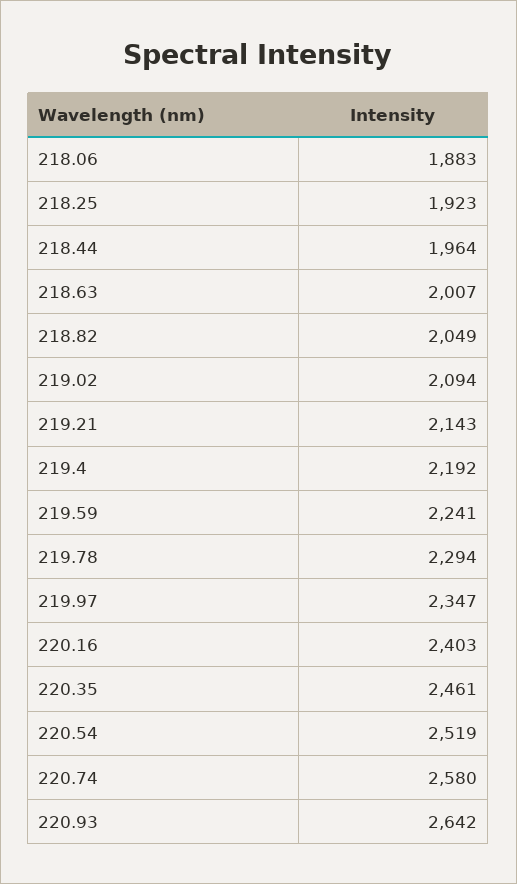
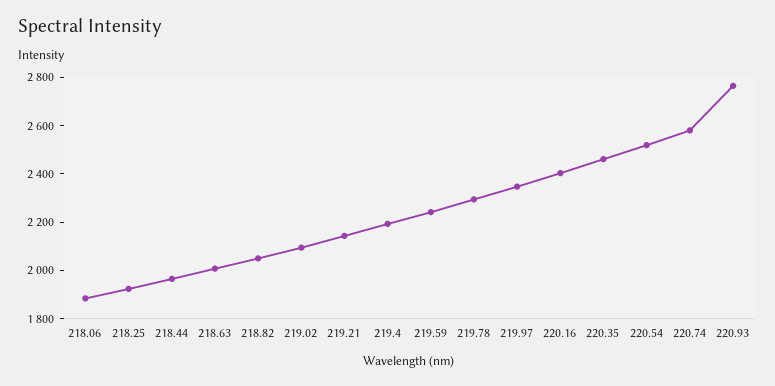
  {
    "218.06": 1883,
    "218.25": 1923,
    "218.44": 1964,
    "218.63": 2007,
    "218.82": 2049,
    "219.02": 2094,
    "219.21": 2143,
    "219.4": 2192,
    "219.59": 2241,
    "219.78": 2294,
    "219.97": 2347,
    "220.16": 2403,
    "220.35": 2461,
    "220.54": 2519,
    "220.74": 2580,
-   "220.93": 2642
+   "220.93": 2750
  }

